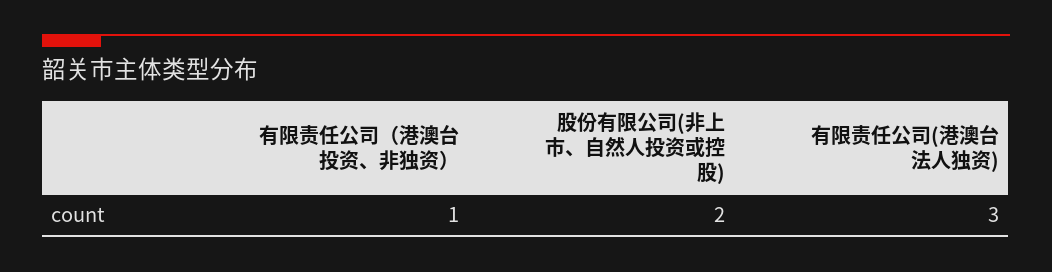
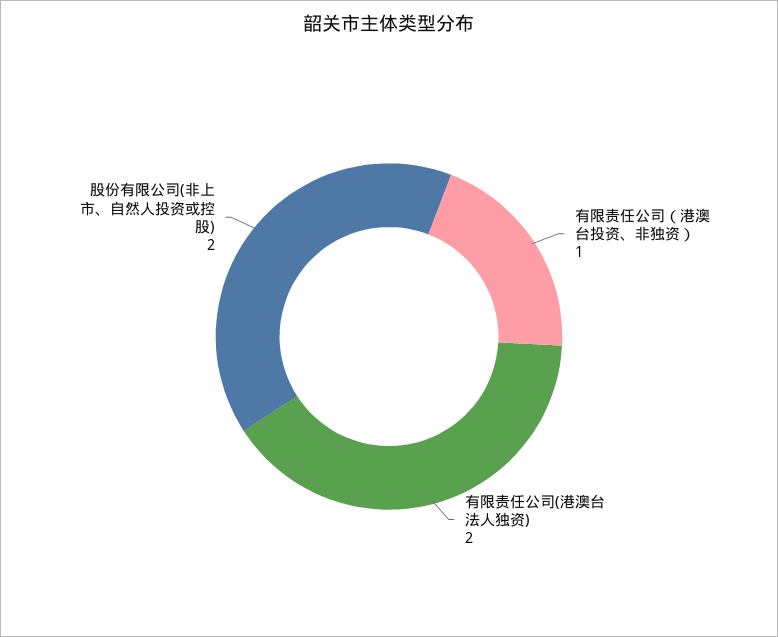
  {
    "有限责任公司（港澳台投资、非独资）": 1,
    "股份有限公司(非上市、自然人投资或控股)": 2,
-   "有限责任公司(港澳台法人独资)": 3
+   "有限责任公司(港澳台法人独资)": 2
  }

